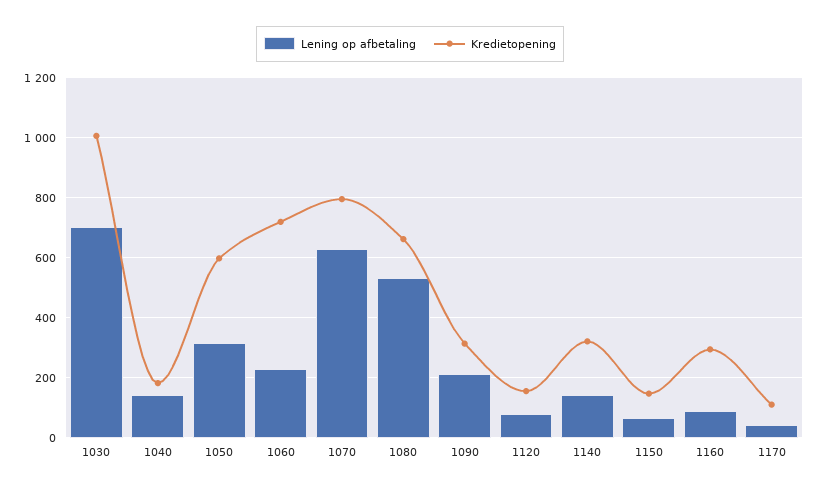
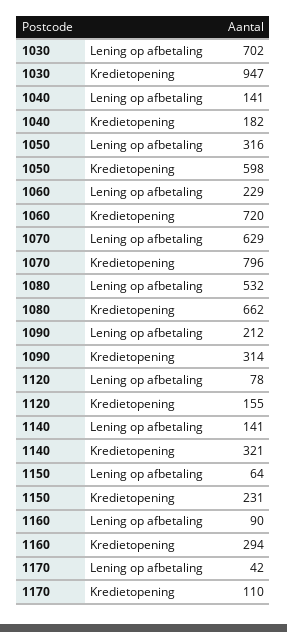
  {
    "Lening op afbetaling": {
      "1030": 702,
      "1040": 141,
      "1050": 316,
      "1060": 229,
      "1070": 629,
      "1080": 532,
      "1090": 212,
      "1120": 78,
      "1140": 141,
      "1150": 64,
      "1160": 90,
      "1170": 42
    },
    "Kredietopening": {
-     "1030": 1000,
+     "1030": 947,
      "1040": 182,
      "1050": 598,
      "1060": 720,
      "1070": 796,
      "1080": 662,
      "1090": 314,
      "1120": 155,
      "1140": 321,
-     "1150": 150,
+     "1150": 231,
      "1160": 294,
      "1170": 110
    }
  }

